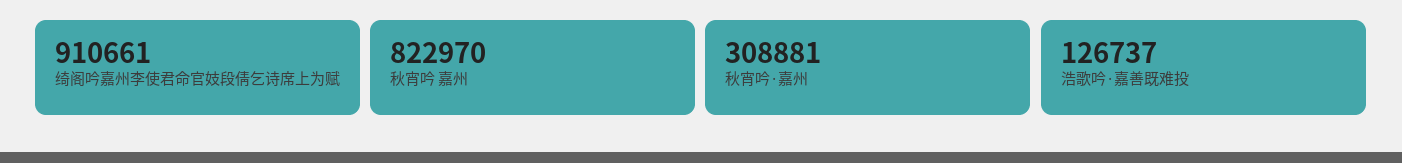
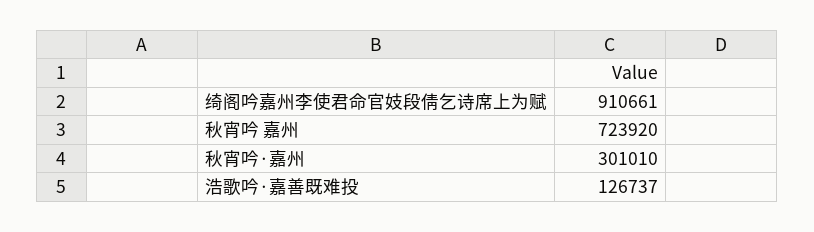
  {
    "绮阁吟嘉州李使君命官妓段倩乞诗席上为赋": 910661,
-   "秋宵吟 嘉州": 822970,
+   "秋宵吟 嘉州": 723920,
-   "秋宵吟·嘉州": 308881,
+   "秋宵吟·嘉州": 301010,
    "浩歌吟·嘉善既难投": 126737
  }

